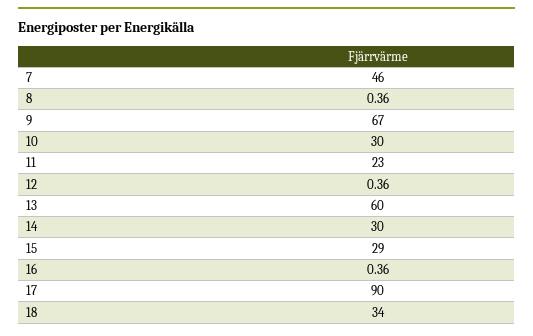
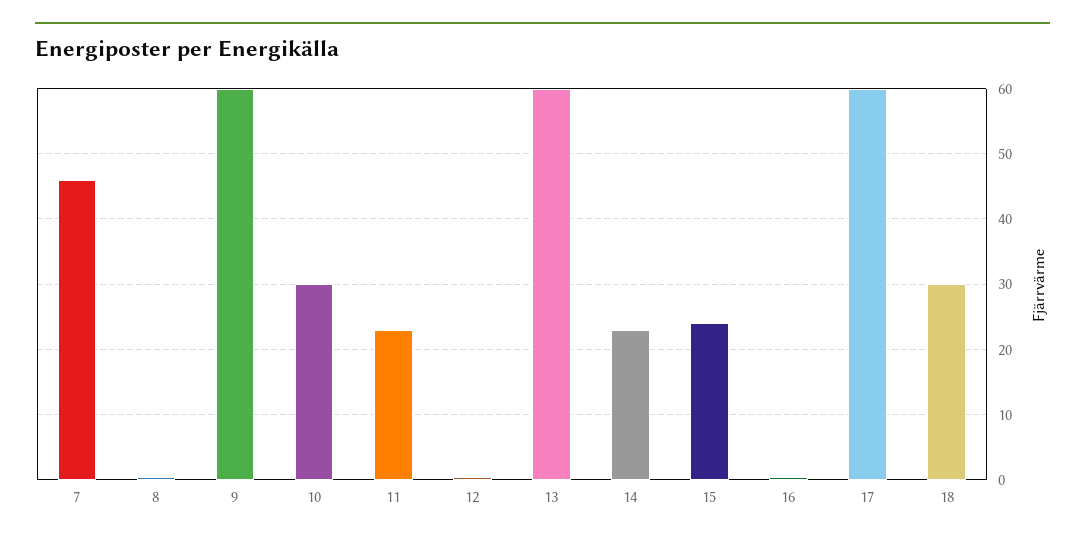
  {
    "7": 46,
    "8": 0.36,
-   "9": 67,
+   "9": 60,
    "10": 30,
    "11": 23,
    "12": 0.36,
    "13": 60,
-   "14": 30,
+   "14": 23,
-   "15": 29,
+   "15": 24,
    "16": 0.36,
-   "17": 90,
+   "17": 60,
-   "18": 34
+   "18": 30
  }

